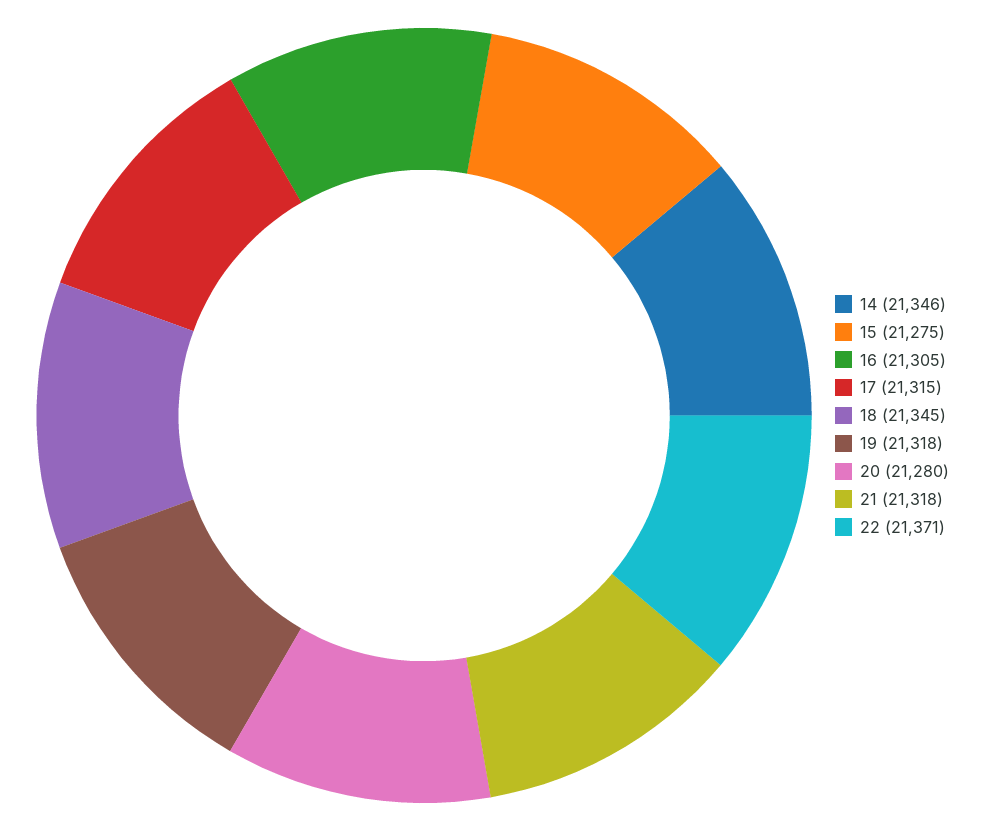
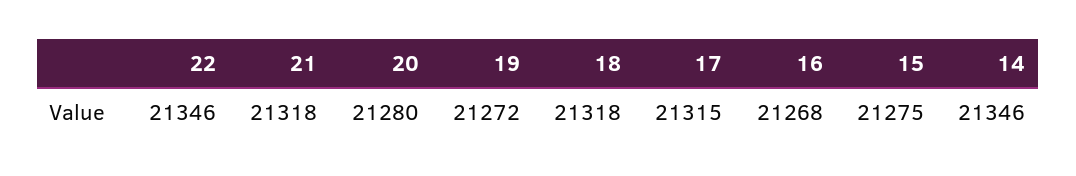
  {
    "14": 21346,
    "15": 21275,
-   "16": 21305,
+   "16": 21268,
    "17": 21315,
-   "18": 21345,
+   "18": 21318,
-   "19": 21318,
+   "19": 21272,
    "20": 21280,
    "21": 21318,
-   "22": 21371
+   "22": 21346
  }

